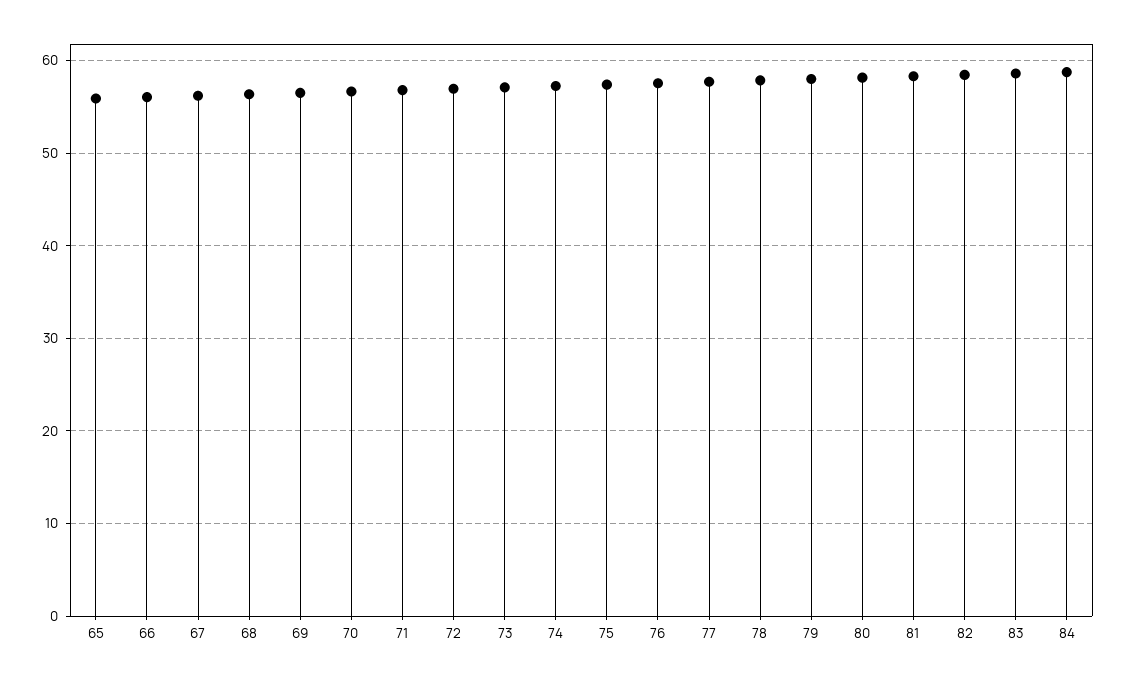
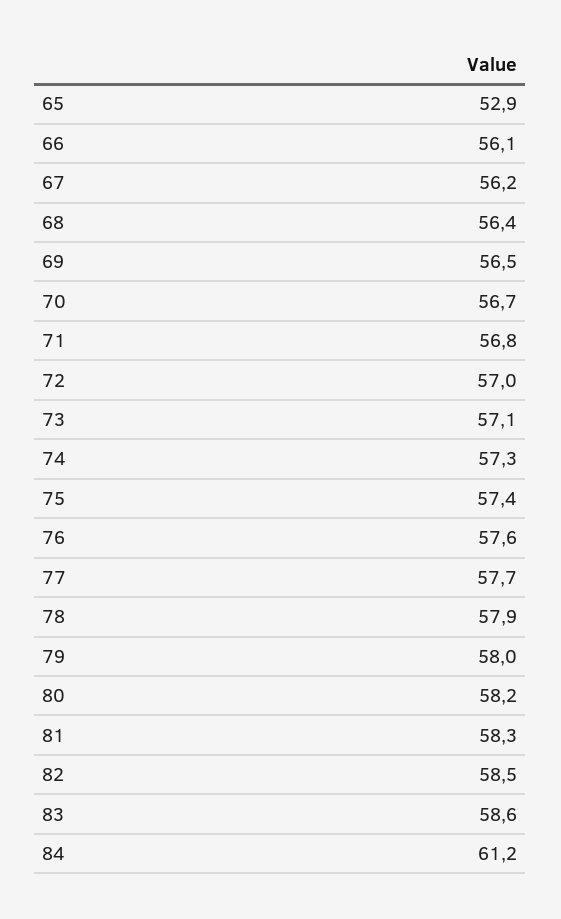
  {
-   "65": 56,
+   "65": 52.9,
    "66": 56.1,
    "67": 56.2,
    "68": 56.4,
    "69": 56.5,
    "70": 56.7,
    "71": 56.8,
    "72": 57,
    "73": 57.1,
    "74": 57.3,
    "75": 57.4,
    "76": 57.6,
    "77": 57.7,
    "78": 57.9,
    "79": 58,
    "80": 58.2,
    "81": 58.3,
    "82": 58.5,
    "83": 58.6,
-   "84": 59
+   "84": 61.2
  }

